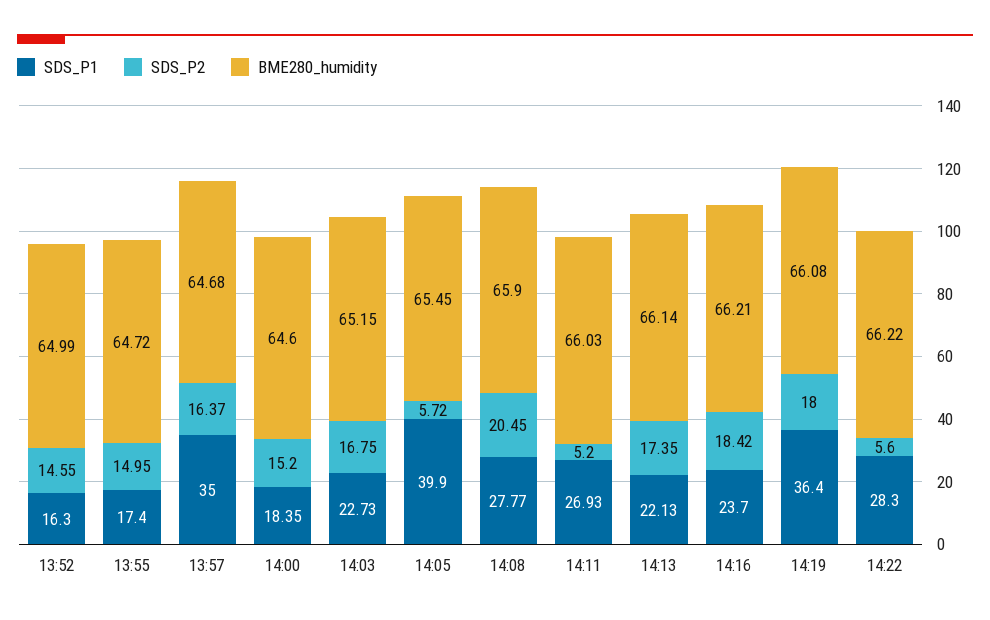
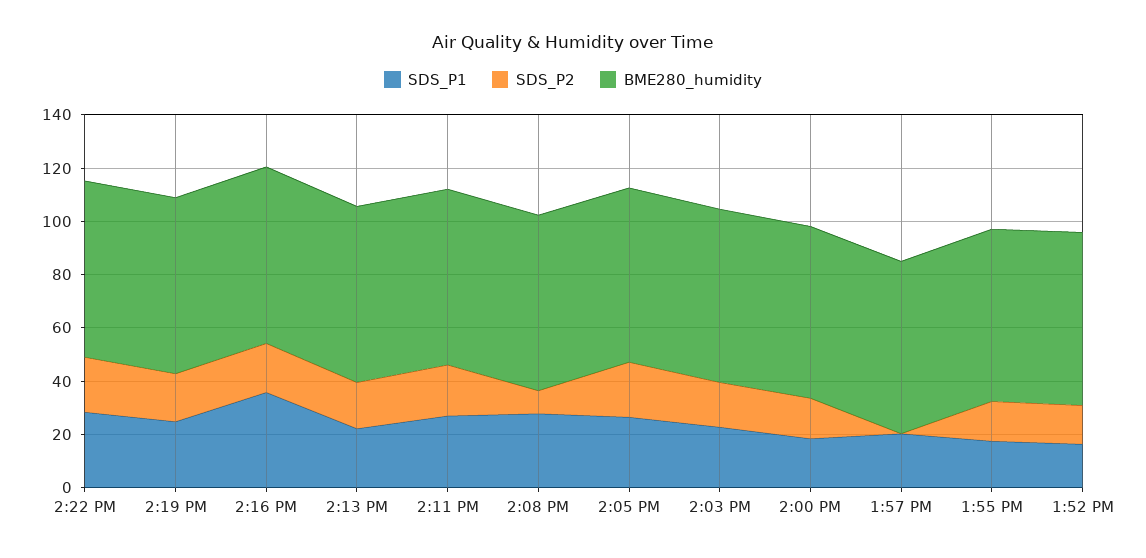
  {
    "SDS_P1": {
      "13:52": 16.3,
      "13:55": 17.4,
-     "13:57": 35,
+     "13:57": 20,
      "14:00": 18.35,
      "14:03": 22.73,
-     "14:05": 39.9,
+     "14:05": 25,
      "14:08": 27.77,
      "14:11": 26.93,
      "14:13": 22.13,
-     "14:16": 23.7,
+     "14:16": 35,
-     "14:19": 36.4,
+     "14:19": 25,
      "14:22": 28.3
    },
    "SDS_P2": {
      "13:52": 14.55,
      "13:55": 14.95,
-     "13:57": 16.37,
+     "13:57": 0,
      "14:00": 15.2,
      "14:03": 16.75,
-     "14:05": 5.72,
+     "14:05": 20,
-     "14:08": 20.45,
+     "14:08": 10,
-     "14:11": 5.2,
+     "14:11": 20,
      "14:13": 17.35,
      "14:16": 18.42,
      "14:19": 18,
-     "14:22": 5.6
+     "14:22": 20
    },
    "BME280_humidity": {
      "13:52": 64.99,
      "13:55": 64.72,
      "13:57": 64.68,
      "14:00": 64.6,
      "14:03": 65.15,
      "14:05": 65.45,
      "14:08": 65.9,
      "14:11": 66.03,
      "14:13": 66.14,
      "14:16": 66.21,
      "14:19": 66.08,
      "14:22": 66.22
    }
  }

